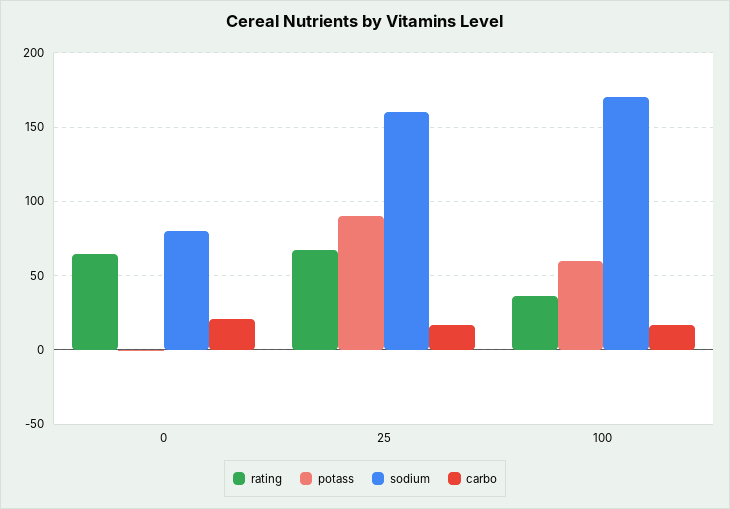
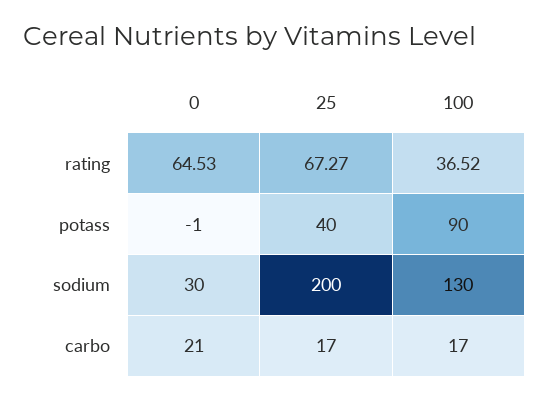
  {
    "rating": {
      "0": 64.53,
      "25": 67.27,
      "100": 36.52
    },
    "potass": {
      "0": -1,
-     "25": 90,
+     "25": 40,
-     "100": 60
+     "100": 90
    },
    "sodium": {
-     "0": 80,
+     "0": 30,
-     "25": 160,
+     "25": 200,
-     "100": 170
+     "100": 130
    },
    "carbo": {
      "0": 21,
      "25": 17,
      "100": 17
    }
  }

